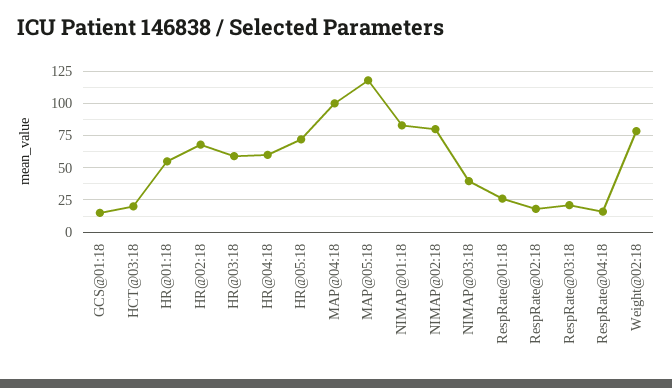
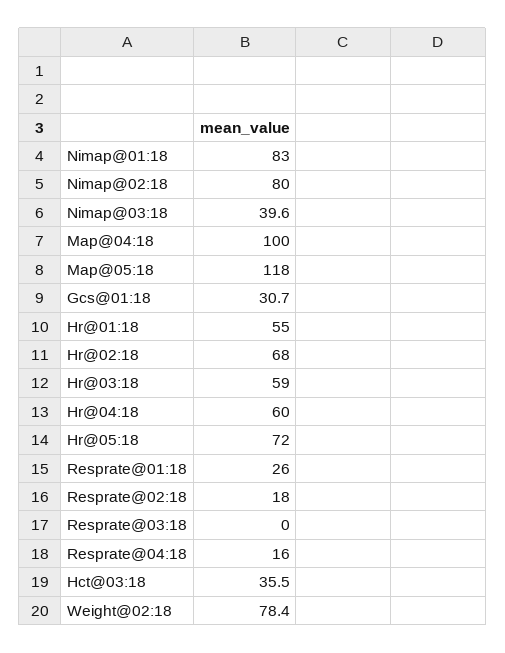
  {
-   "GCS@01:18": 15,
+   "GCS@01:18": 30.7,
-   "HCT@03:18": 20,
+   "HCT@03:18": 35.5,
    "HR@01:18": 55,
    "HR@02:18": 68,
    "HR@03:18": 59,
    "HR@04:18": 60,
    "HR@05:18": 72,
    "MAP@04:18": 100,
    "MAP@05:18": 118,
    "NIMAP@01:18": 83,
    "NIMAP@02:18": 80,
    "NIMAP@03:18": 39.6,
    "RespRate@01:18": 26,
    "RespRate@02:18": 18,
-   "RespRate@03:18": 20,
+   "RespRate@03:18": 0,
    "RespRate@04:18": 16,
    "Weight@02:18": 78.4
  }

